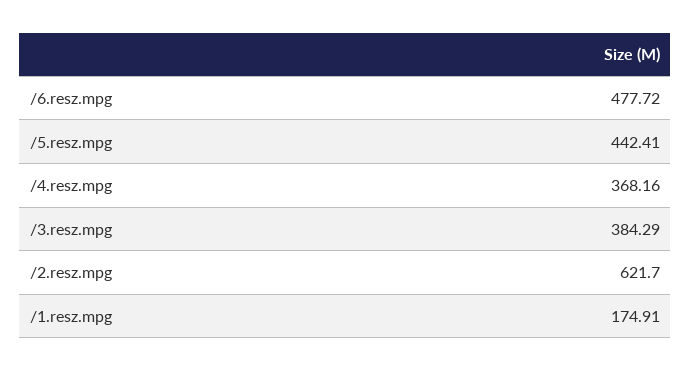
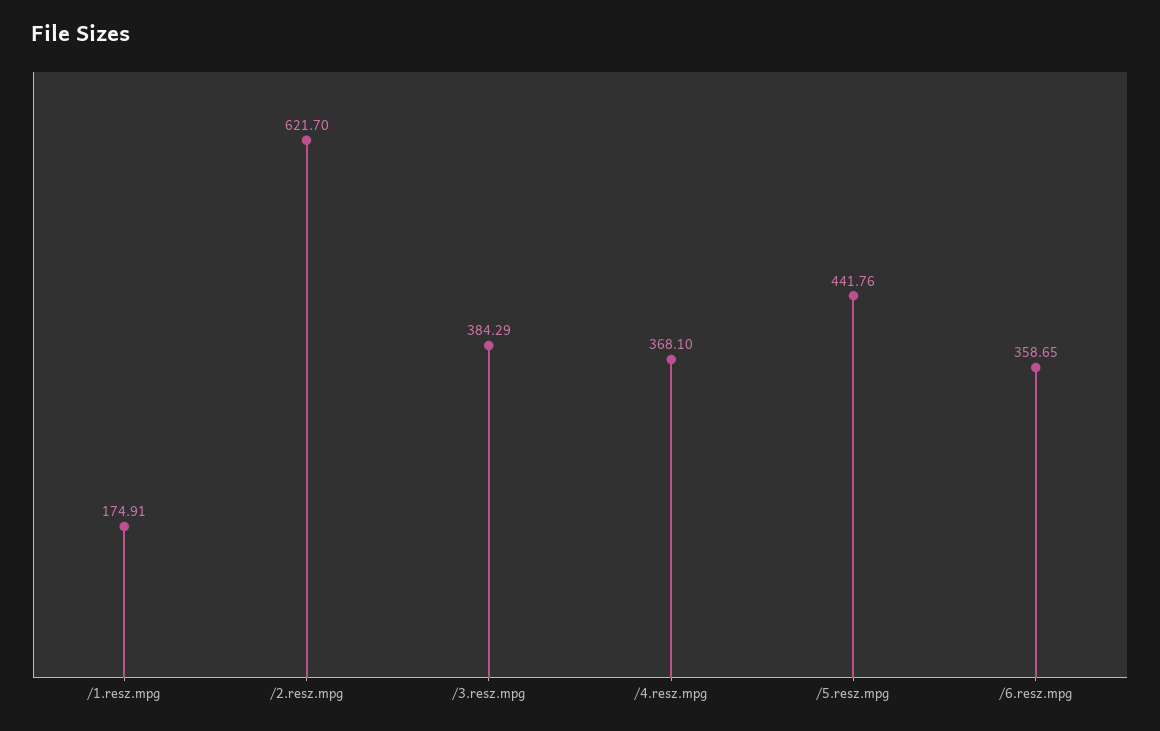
  {
-   "/6.resz.mpg": 477.72,
+   "/6.resz.mpg": 358.65,
-   "/5.resz.mpg": 442.41,
+   "/5.resz.mpg": 441.76,
-   "/4.resz.mpg": 368.16,
+   "/4.resz.mpg": 368.1,
    "/3.resz.mpg": 384.29,
    "/2.resz.mpg": 621.7,
    "/1.resz.mpg": 174.91
  }

